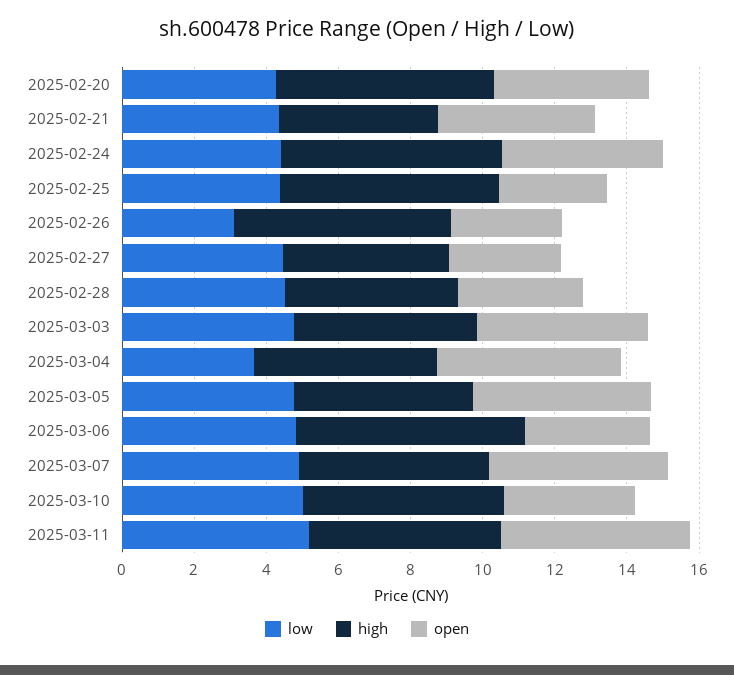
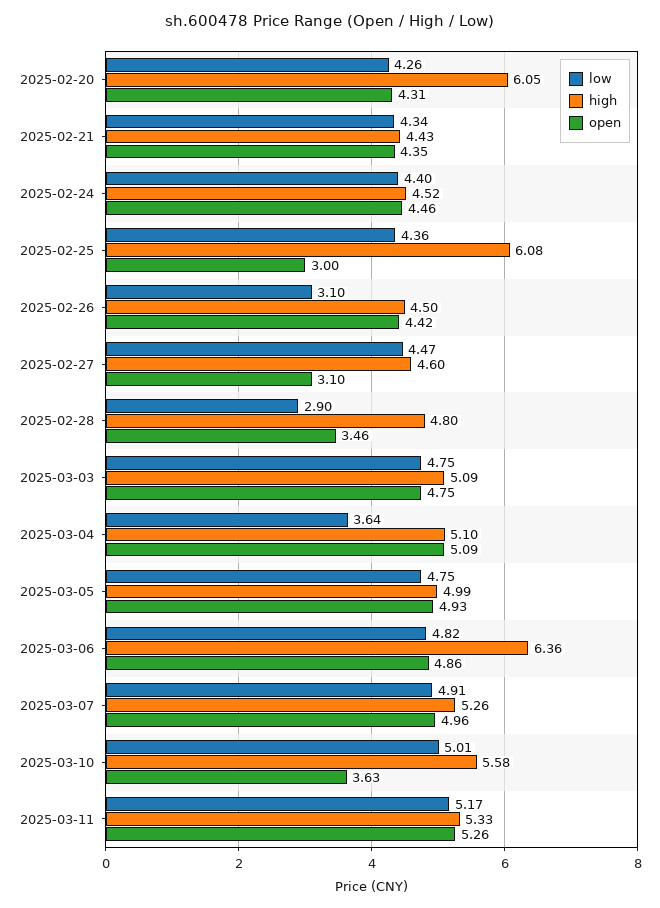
  {
    "low": {
      "2025-02-20": 4.26,
      "2025-02-21": 4.34,
      "2025-02-24": 4.4,
      "2025-02-25": 4.36,
      "2025-02-26": 3.1,
      "2025-02-27": 4.47,
-     "2025-02-28": 4.5,
+     "2025-02-28": 2.9,
      "2025-03-03": 4.75,
      "2025-03-04": 3.64,
      "2025-03-05": 4.75,
      "2025-03-06": 4.82,
      "2025-03-07": 4.91,
      "2025-03-10": 5.01,
      "2025-03-11": 5.17
    },
    "high": {
      "2025-02-20": 6.05,
      "2025-02-21": 4.43,
-     "2025-02-24": 6,
+     "2025-02-24": 4.52,
      "2025-02-25": 6.08,
-     "2025-02-26": 6,
+     "2025-02-26": 4.5,
      "2025-02-27": 4.6,
      "2025-02-28": 4.8,
      "2025-03-03": 5.09,
      "2025-03-04": 5.1,
      "2025-03-05": 4.99,
      "2025-03-06": 6.36,
      "2025-03-07": 5.26,
      "2025-03-10": 5.58,
      "2025-03-11": 5.33
    },
    "open": {
      "2025-02-20": 4.31,
      "2025-02-21": 4.35,
      "2025-02-24": 4.46,
      "2025-02-25": 3,
-     "2025-02-26": 3,
+     "2025-02-26": 4.42,
      "2025-02-27": 3.1,
      "2025-02-28": 3.46,
      "2025-03-03": 4.75,
      "2025-03-04": 5.09,
      "2025-03-05": 4.93,
-     "2025-03-06": 3.5,
+     "2025-03-06": 4.86,
      "2025-03-07": 4.96,
      "2025-03-10": 3.63,
      "2025-03-11": 5.26
    }
  }

